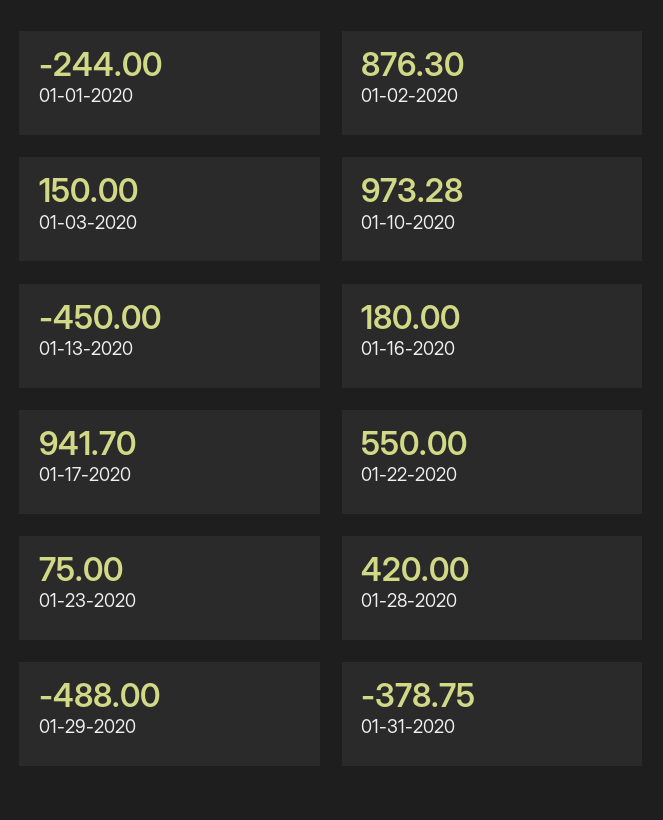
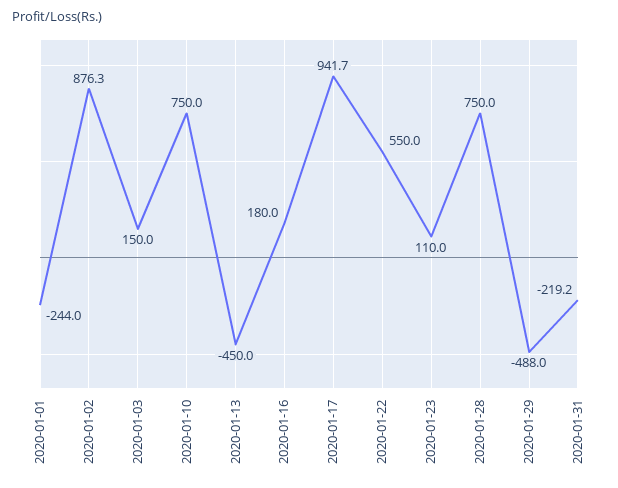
  {
    "01-01-2020": -244,
    "01-02-2020": 876.3,
    "01-03-2020": 150,
-   "01-10-2020": 973.28,
+   "01-10-2020": 750,
    "01-13-2020": -450,
    "01-16-2020": 180,
    "01-17-2020": 941.7,
    "01-22-2020": 550,
-   "01-23-2020": 75,
+   "01-23-2020": 110,
-   "01-28-2020": 420,
+   "01-28-2020": 750,
    "01-29-2020": -488,
-   "01-31-2020": -378.75
+   "01-31-2020": -219.2
  }

